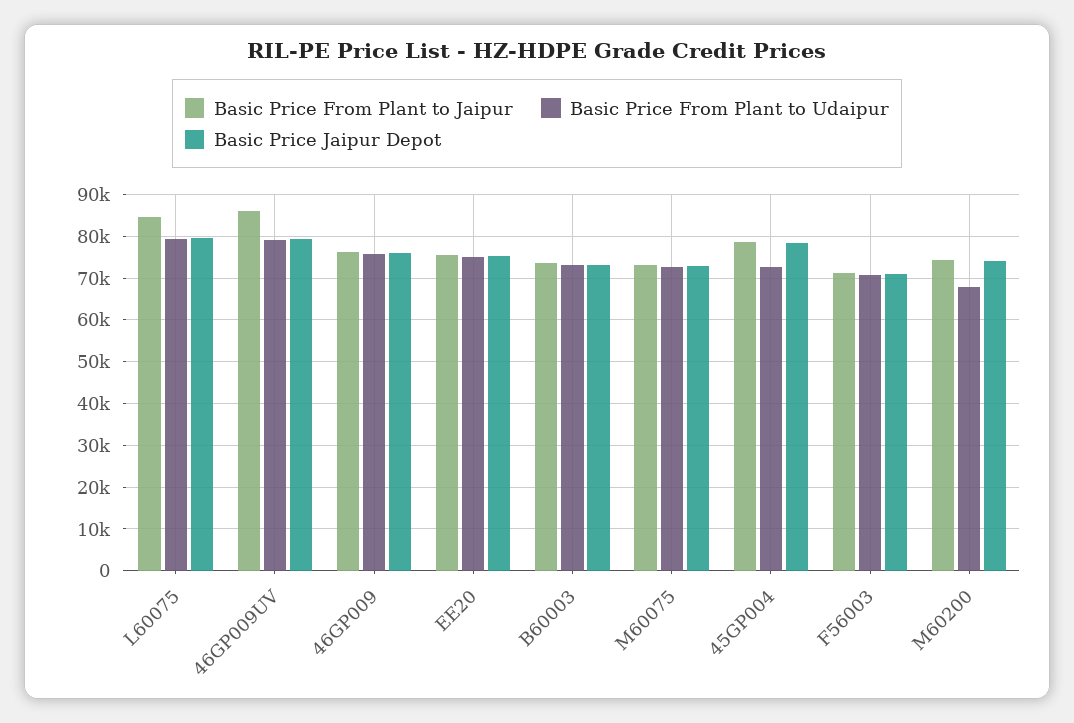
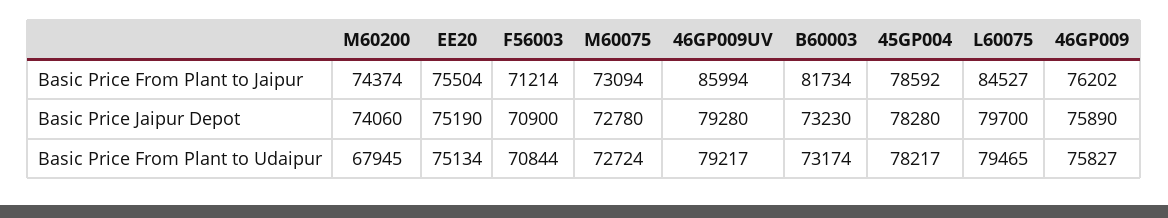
  {
    "Basic Price From Plant to Jaipur": {
      "L60075": 84527,
      "46GP009UV": 85994,
      "46GP009": 76202,
      "EE20": 75504,
-     "B60003": 74000,
+     "B60003": 81734,
      "M60075": 73094,
      "45GP004": 78592,
      "F56003": 71214,
      "M60200": 74374
    },
    "Basic Price From Plant to Udaipur": {
      "L60075": 79465,
      "46GP009UV": 79217,
      "46GP009": 75827,
      "EE20": 75134,
      "B60003": 73174,
      "M60075": 72724,
-     "45GP004": 72000,
+     "45GP004": 78217,
      "F56003": 70844,
      "M60200": 67945
    },
    "Basic Price Jaipur Depot": {
      "L60075": 79700,
      "46GP009UV": 79280,
      "46GP009": 75890,
      "EE20": 75190,
      "B60003": 73230,
      "M60075": 72780,
      "45GP004": 78280,
      "F56003": 70900,
      "M60200": 74060
    }
  }

